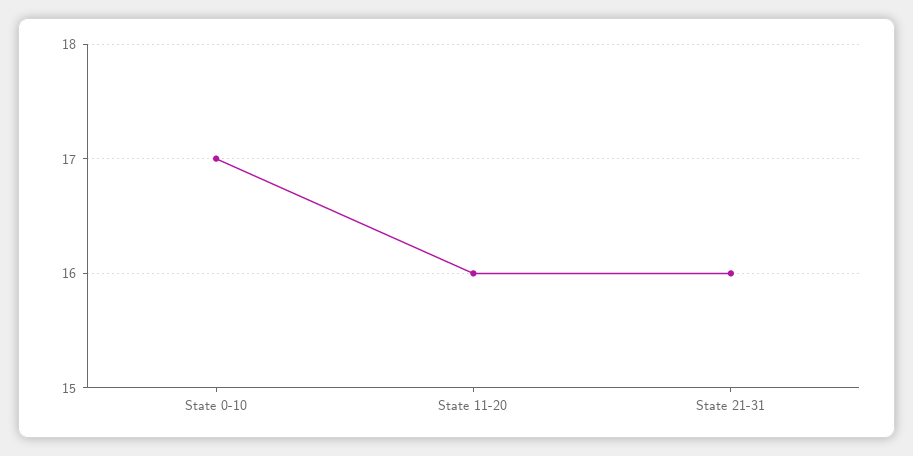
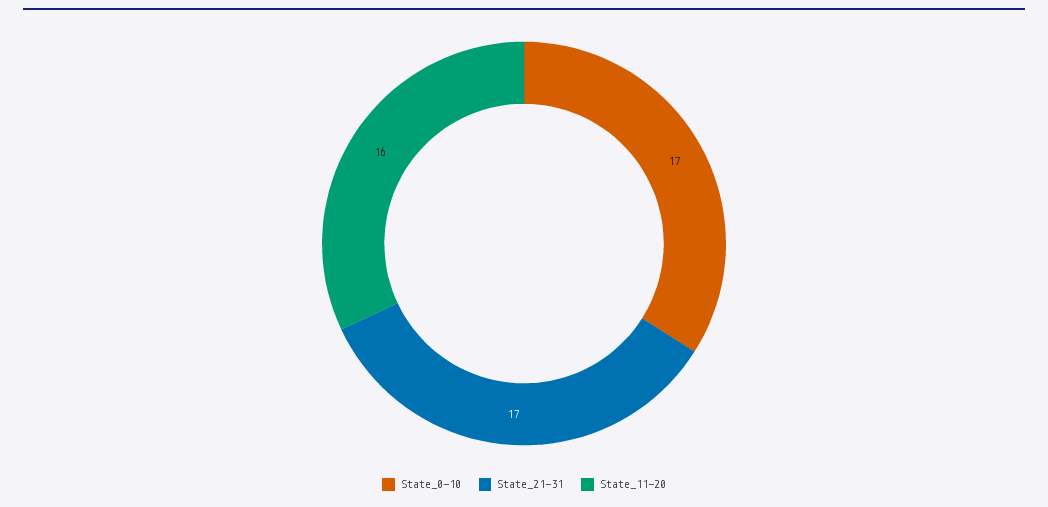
  {
    "State 0-10": 17,
    "State 11-20": 16,
-   "State 21-31": 16
+   "State 21-31": 17
  }

